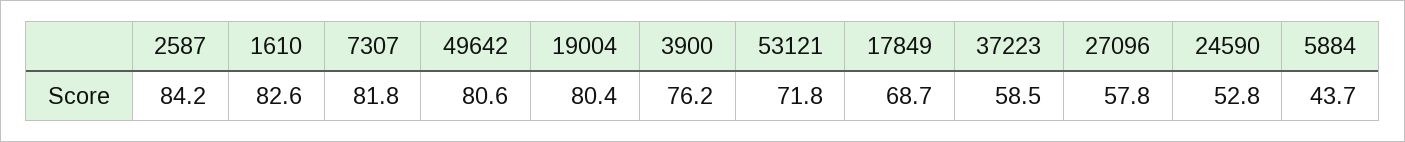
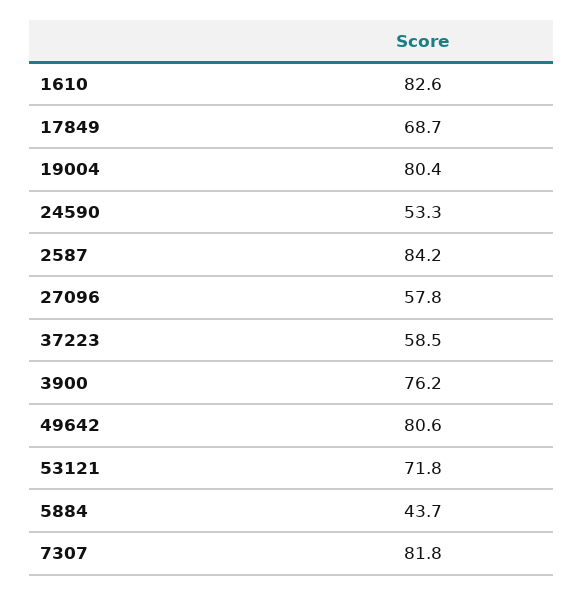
  {
    "2587": 84.2,
    "1610": 82.6,
    "7307": 81.8,
    "49642": 80.6,
    "19004": 80.4,
    "3900": 76.2,
    "53121": 71.8,
    "17849": 68.7,
    "37223": 58.5,
    "27096": 57.8,
-   "24590": 52.8,
+   "24590": 53.3,
    "5884": 43.7
  }

